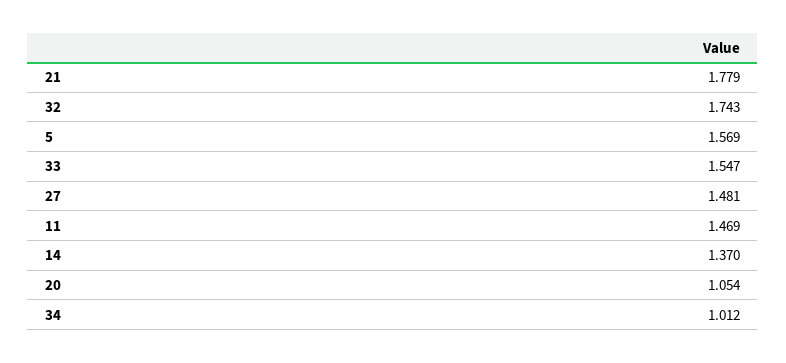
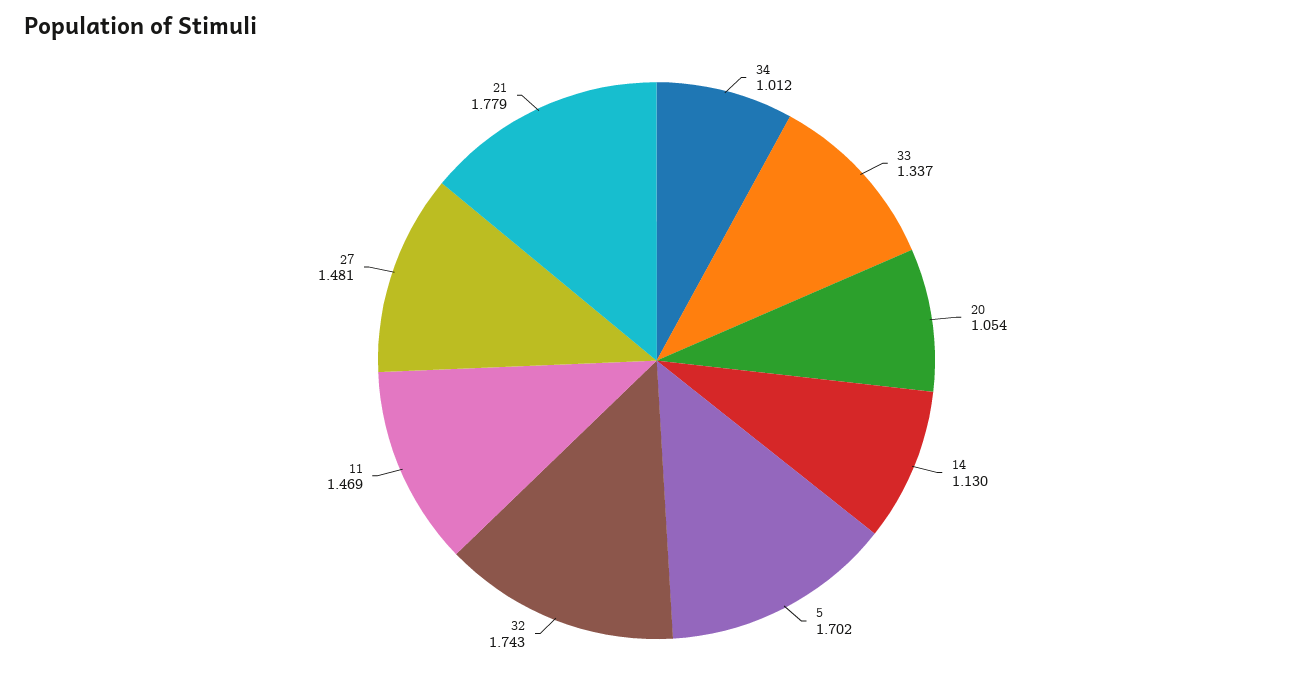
  {
    "21": 1.779,
    "32": 1.743,
-   "5": 1.569,
+   "5": 1.702,
-   "33": 1.547,
+   "33": 1.337,
    "27": 1.481,
    "11": 1.469,
-   "14": 1.37,
+   "14": 1.13,
    "20": 1.054,
    "34": 1.012
  }

